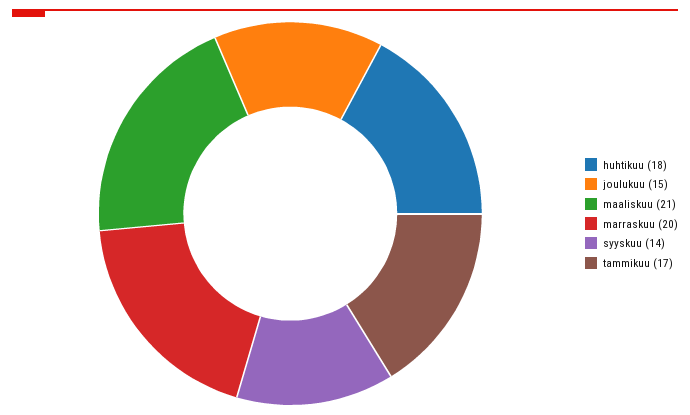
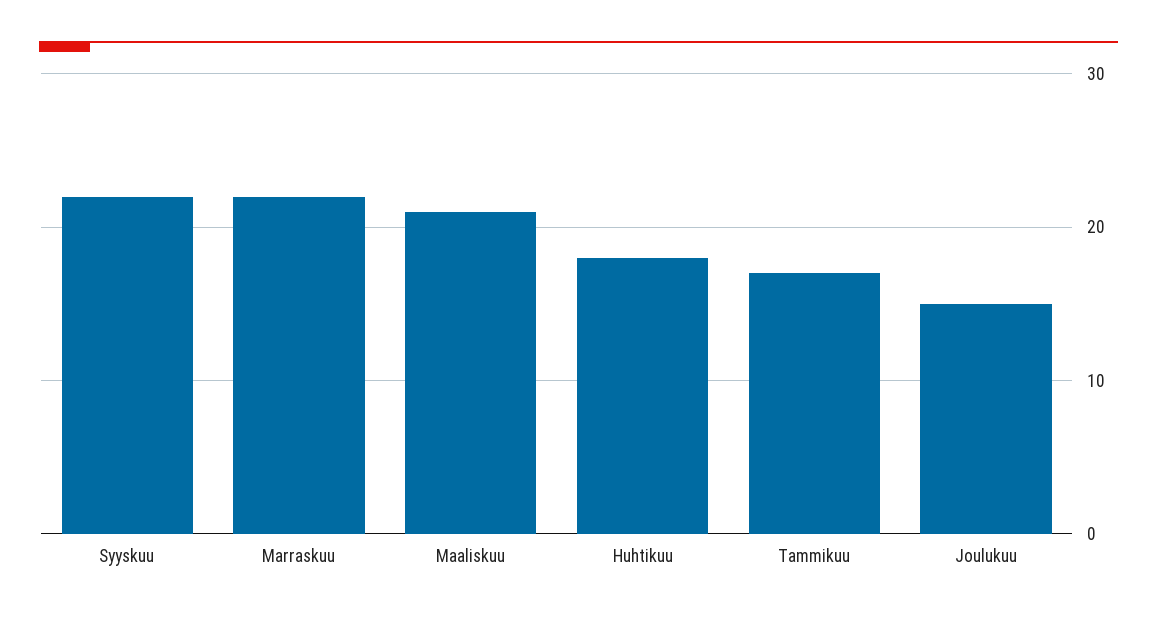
  {
    "huhtikuu": 18,
    "joulukuu": 15,
    "maaliskuu": 21,
-   "marraskuu": 20,
+   "marraskuu": 22,
-   "syyskuu": 14,
+   "syyskuu": 22,
    "tammikuu": 17
  }

